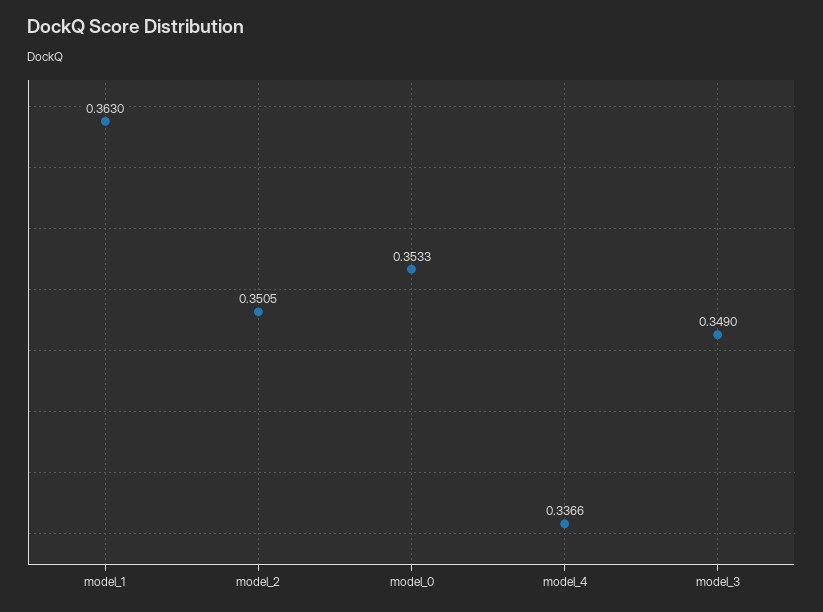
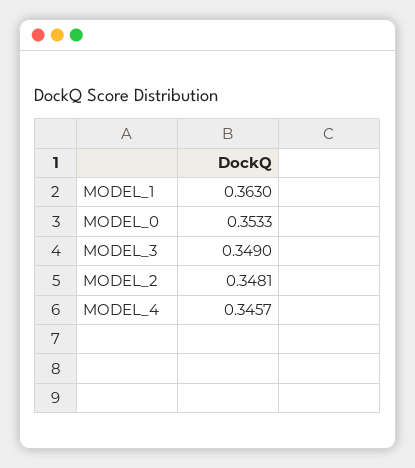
  {
    "model_1": 0.363,
-   "model_2": 0.3505,
+   "model_2": 0.3481,
    "model_0": 0.3533,
-   "model_4": 0.3366,
+   "model_4": 0.3457,
    "model_3": 0.349
  }

